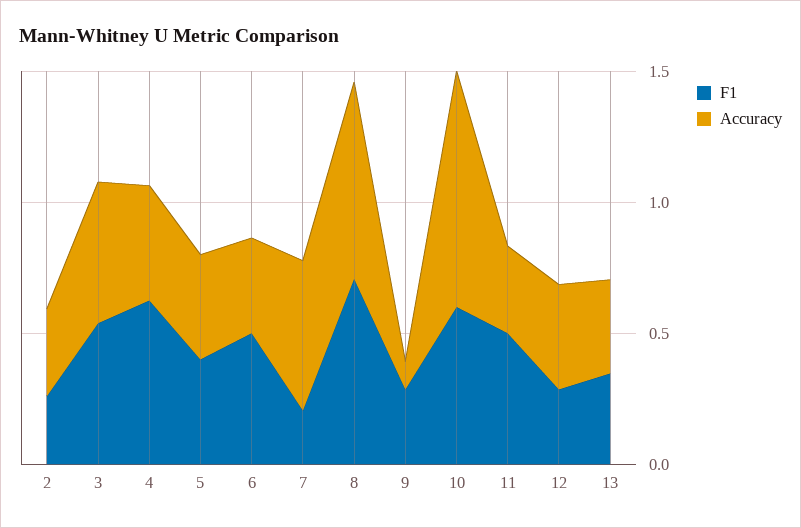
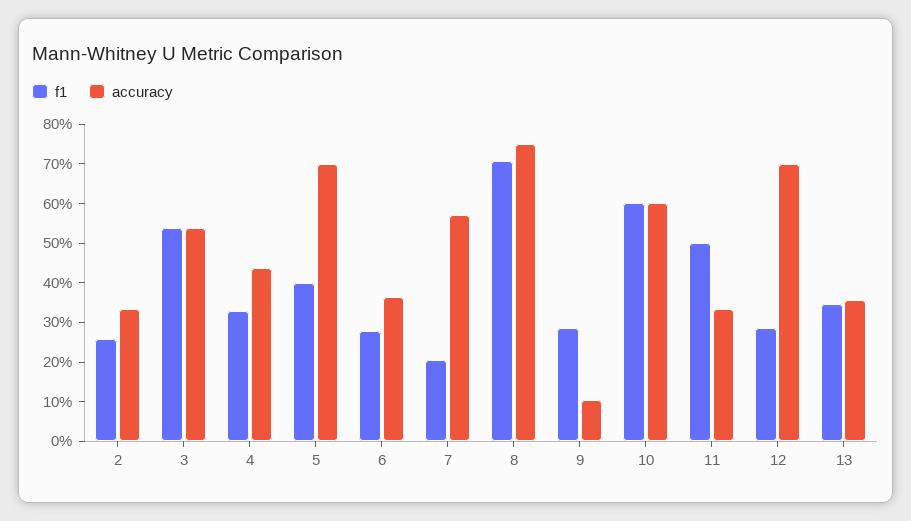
  {
    "F1": {
      "2": 0.25,
      "3": 0.55,
-     "4": 0.6,
+     "4": 0.325,
      "5": 0.4,
-     "6": 0.5,
+     "6": 0.275,
      "7": 0.2,
      "8": 0.7,
      "9": 0.275,
      "10": 0.6,
      "11": 0.5,
      "12": 0.275,
      "13": 0.35
    },
    "Accuracy": {
      "2": 0.325,
      "3": 0.55,
      "4": 0.45,
-     "5": 0.4,
+     "5": 0.7,
      "6": 0.375,
      "7": 0.575,
      "8": 0.75,
      "9": 0.1,
-     "10": 0.9,
+     "10": 0.6,
      "11": 0.325,
-     "12": 0.4,
+     "12": 0.7,
      "13": 0.35
    }
  }

